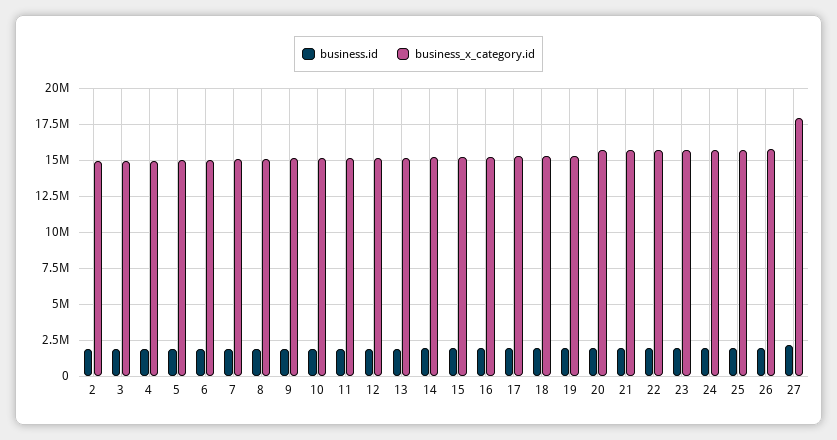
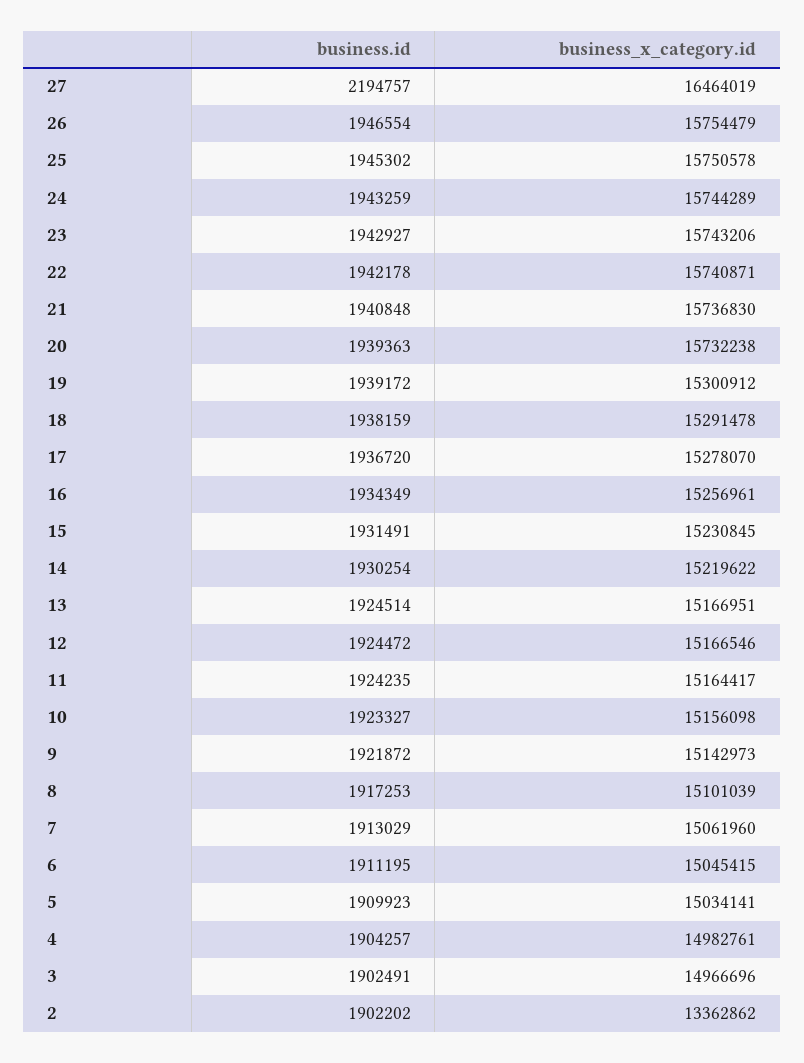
  {
    "business.id": {
      "2": 1902202,
      "3": 1902491,
      "4": 1904257,
      "5": 1909923,
      "6": 1911195,
      "7": 1913029,
      "8": 1917253,
      "9": 1921872,
      "10": 1923327,
      "11": 1924235,
      "12": 1924472,
      "13": 1924514,
      "14": 1930254,
      "15": 1931491,
      "16": 1934349,
      "17": 1936720,
      "18": 1938159,
      "19": 1939172,
      "20": 1939363,
      "21": 1940848,
      "22": 1942178,
      "23": 1942927,
      "24": 1943259,
      "25": 1945302,
      "26": 1946554,
      "27": 2194757
    },
    "business_x_category.id": {
-     "2": 15000000,
+     "2": 13362862,
      "3": 14966696,
      "4": 14982761,
      "5": 15034141,
      "6": 15045415,
      "7": 15061960,
      "8": 15101039,
      "9": 15142973,
      "10": 15156098,
      "11": 15164417,
      "12": 15166546,
      "13": 15166951,
      "14": 15219622,
      "15": 15230845,
      "16": 15256961,
      "17": 15278070,
      "18": 15291478,
      "19": 15300912,
      "20": 15732238,
      "21": 15736830,
      "22": 15740871,
      "23": 15743206,
      "24": 15744289,
      "25": 15750578,
      "26": 15754479,
-     "27": 18000000
+     "27": 16464019
    }
  }

